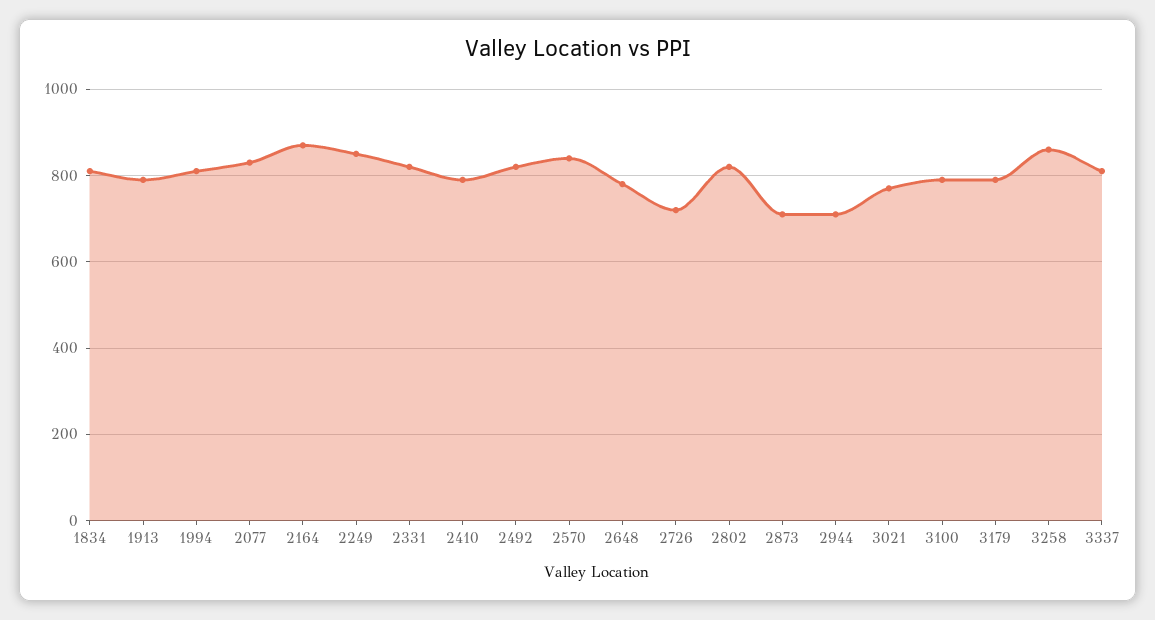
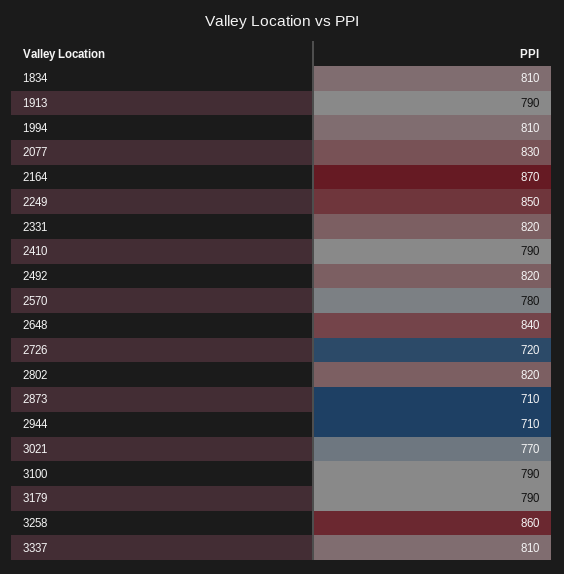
  {
    "1834": 810,
    "1913": 790,
    "1994": 810,
    "2077": 830,
    "2164": 870,
    "2249": 850,
    "2331": 820,
    "2410": 790,
    "2492": 820,
-   "2570": 840,
+   "2570": 780,
-   "2648": 780,
+   "2648": 840,
    "2726": 720,
    "2802": 820,
    "2873": 710,
    "2944": 710,
    "3021": 770,
    "3100": 790,
    "3179": 790,
    "3258": 860,
    "3337": 810
  }

